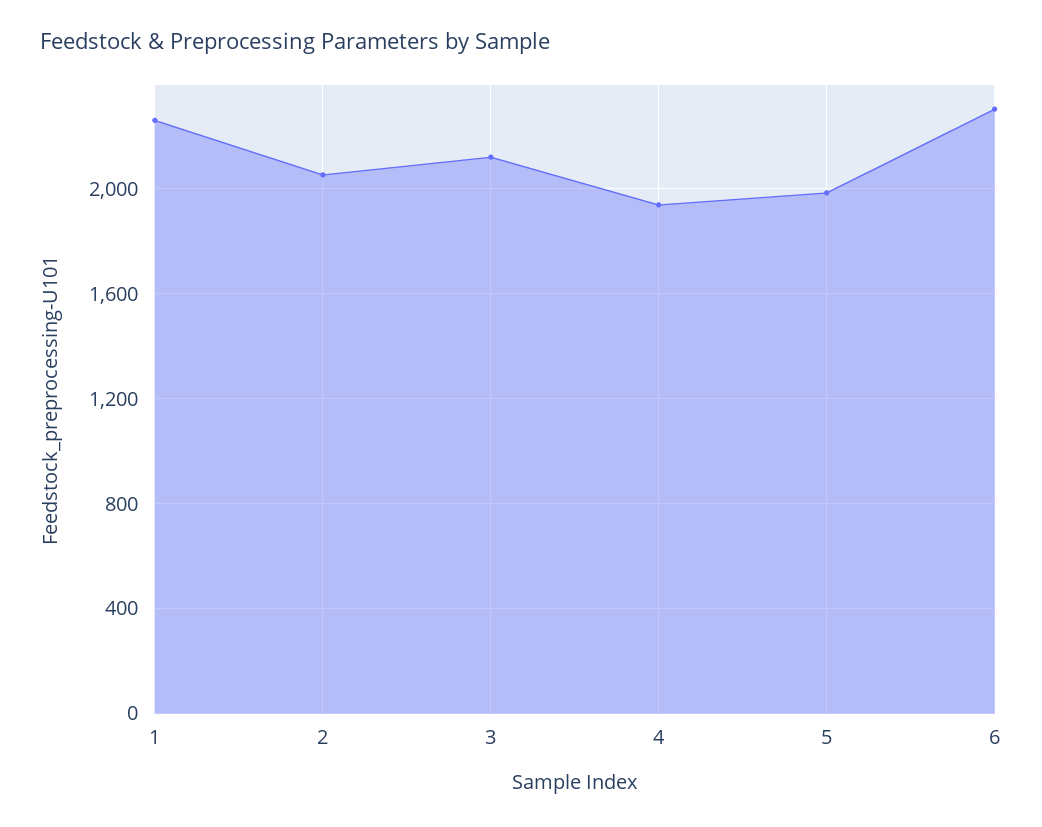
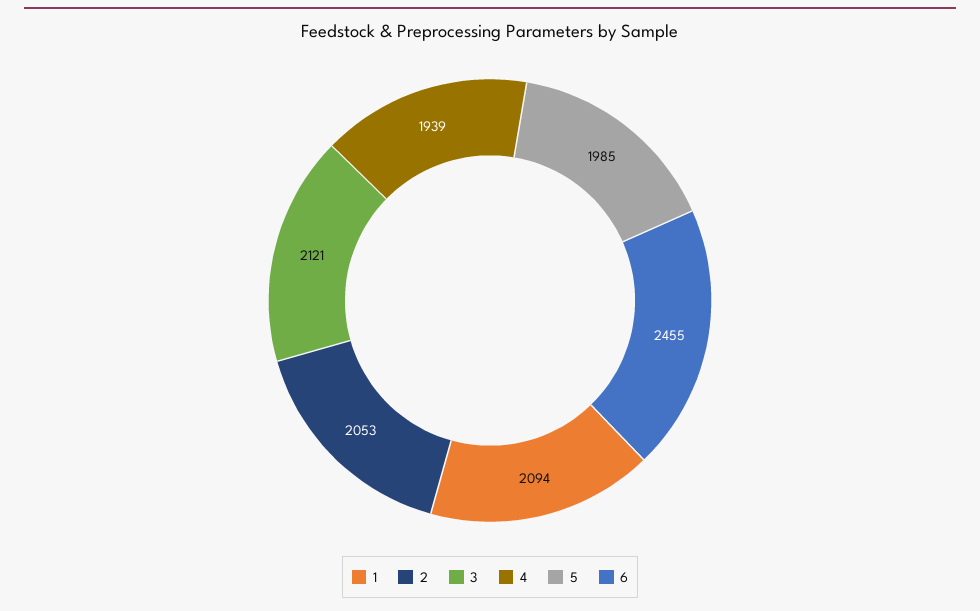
  {
-   "1": 2250,
+   "1": 2094,
    "2": 2053,
    "3": 2121,
    "4": 1939,
    "5": 1985,
-   "6": 2300
+   "6": 2455
  }

